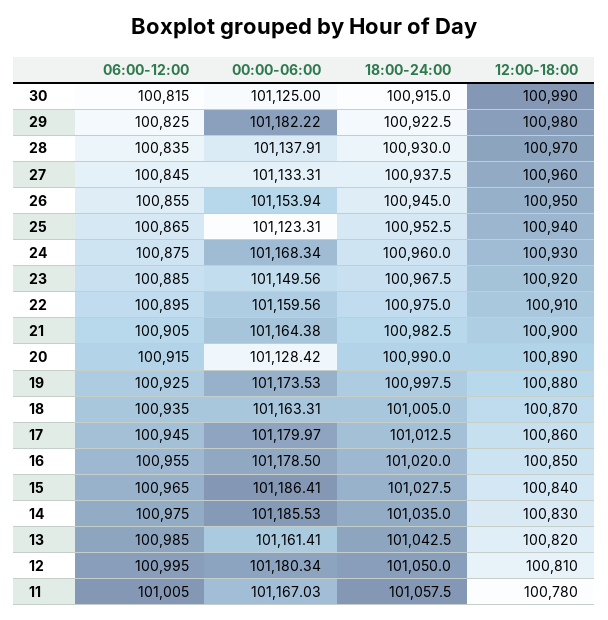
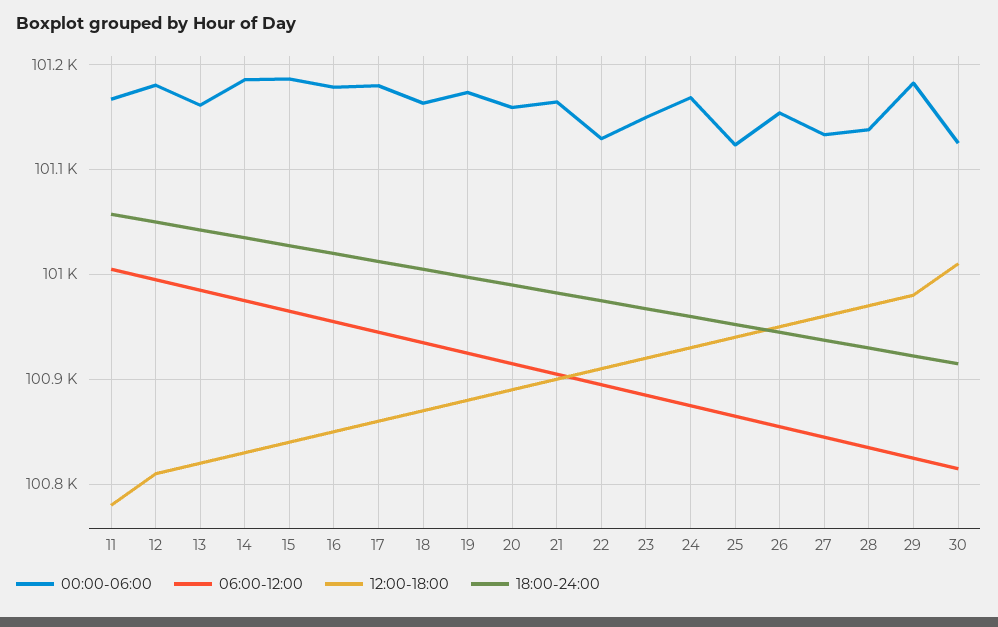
  {
    "06:00-12:00": {
      "30": 100815,
      "29": 100825,
      "28": 100835,
      "27": 100845,
      "26": 100855,
      "25": 100865,
      "24": 100875,
      "23": 100885,
      "22": 100895,
      "21": 100905,
      "20": 100915,
      "19": 100925,
      "18": 100935,
      "17": 100945,
      "16": 100955,
      "15": 100965,
      "14": 100975,
      "13": 100985,
      "12": 100995,
      "11": 101005
    },
    "00:00-06:00": {
      "30": 101125,
      "29": 101182.22,
      "28": 101137.91,
      "27": 101133.31,
      "26": 101153.94,
      "25": 101123.31,
      "24": 101168.34,
      "23": 101149.56,
-     "22": 101159.56,
+     "22": 101130,
      "21": 101164.38,
-     "20": 101128.42,
+     "20": 101160,
      "19": 101173.53,
      "18": 101163.31,
      "17": 101179.97,
      "16": 101178.5,
      "15": 101186.41,
      "14": 101185.53,
      "13": 101161.41,
      "12": 101180.34,
      "11": 101167.03
    },
    "18:00-24:00": {
      "30": 100915,
      "29": 100922.5,
      "28": 100930,
      "27": 100937.5,
      "26": 100945,
      "25": 100952.5,
      "24": 100960,
      "23": 100967.5,
      "22": 100975,
      "21": 100982.5,
      "20": 100990,
      "19": 100997.5,
      "18": 101005,
      "17": 101012.5,
      "16": 101020,
      "15": 101027.5,
      "14": 101035,
      "13": 101042.5,
      "12": 101050,
      "11": 101057.5
    },
    "12:00-18:00": {
-     "30": 100990,
+     "30": 101010,
      "29": 100980,
      "28": 100970,
      "27": 100960,
      "26": 100950,
      "25": 100940,
      "24": 100930,
      "23": 100920,
      "22": 100910,
      "21": 100900,
      "20": 100890,
      "19": 100880,
      "18": 100870,
      "17": 100860,
      "16": 100850,
      "15": 100840,
      "14": 100830,
      "13": 100820,
      "12": 100810,
      "11": 100780
    }
  }

